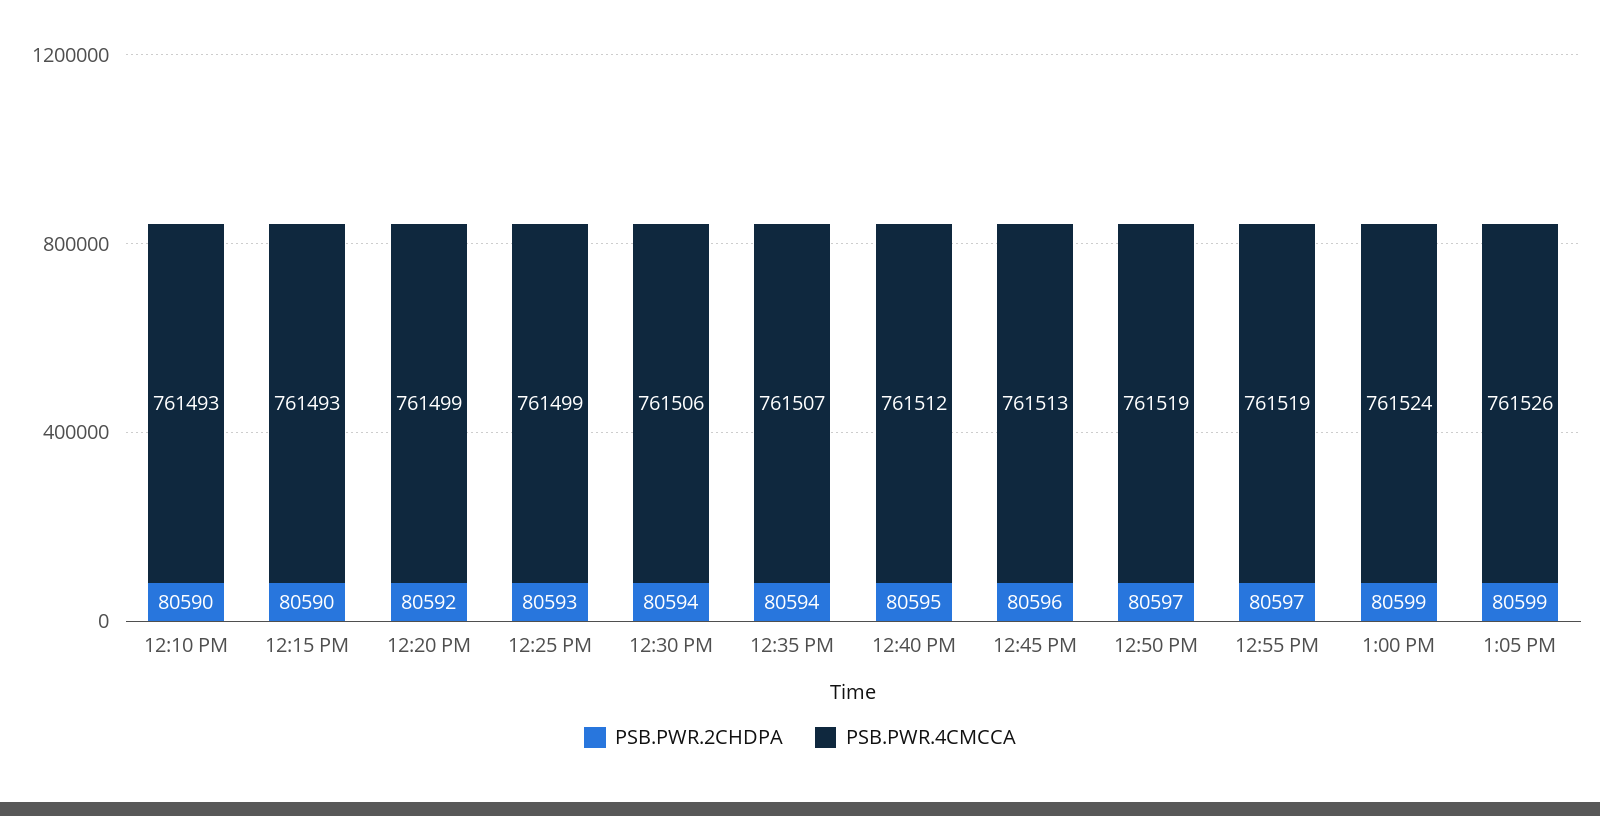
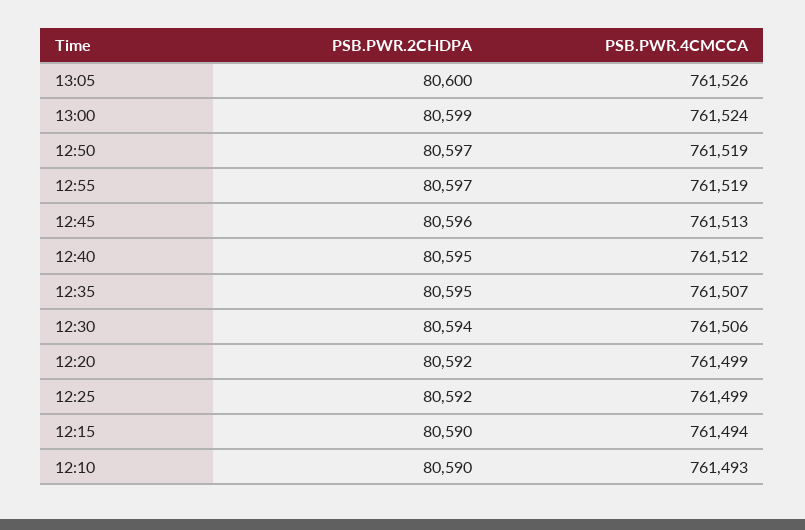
  {
    "PSB.PWR.2CHDPA": {
      "12:10 PM": 80590,
      "12:15 PM": 80590,
      "12:20 PM": 80592,
-     "12:25 PM": 80593,
+     "12:25 PM": 80592,
      "12:30 PM": 80594,
-     "12:35 PM": 80594,
+     "12:35 PM": 80595,
      "12:40 PM": 80595,
      "12:45 PM": 80596,
      "12:50 PM": 80597,
      "12:55 PM": 80597,
      "1:00 PM": 80599,
-     "1:05 PM": 80599
+     "1:05 PM": 80600
    },
    "PSB.PWR.4CMCCA": {
      "12:10 PM": 761493,
-     "12:15 PM": 761493,
+     "12:15 PM": 761494,
      "12:20 PM": 761499,
      "12:25 PM": 761499,
      "12:30 PM": 761506,
      "12:35 PM": 761507,
      "12:40 PM": 761512,
      "12:45 PM": 761513,
      "12:50 PM": 761519,
      "12:55 PM": 761519,
      "1:00 PM": 761524,
      "1:05 PM": 761526
    }
  }

